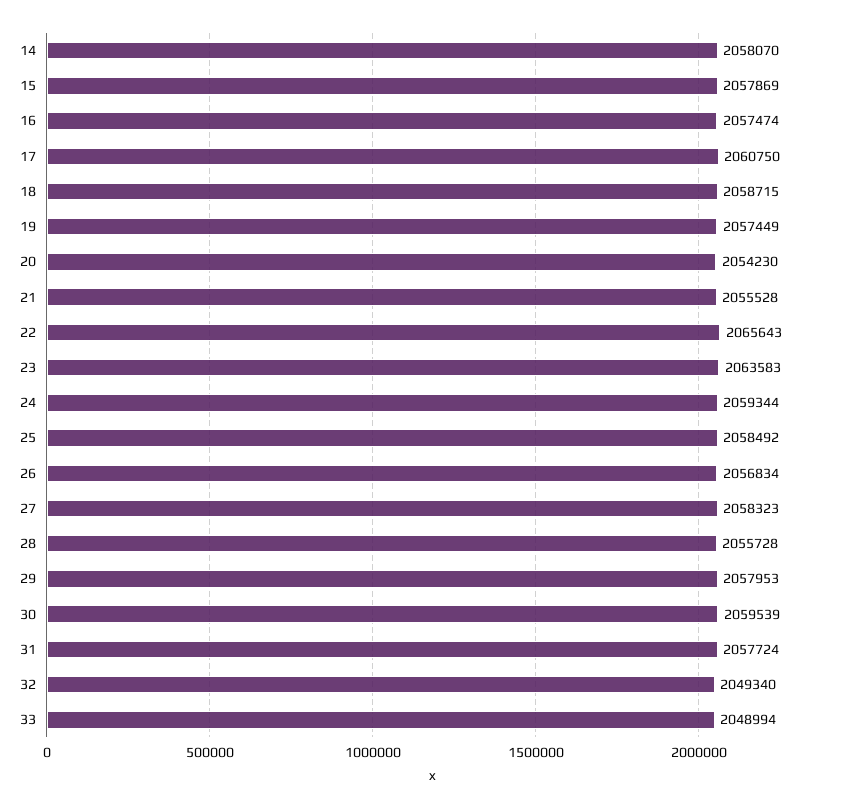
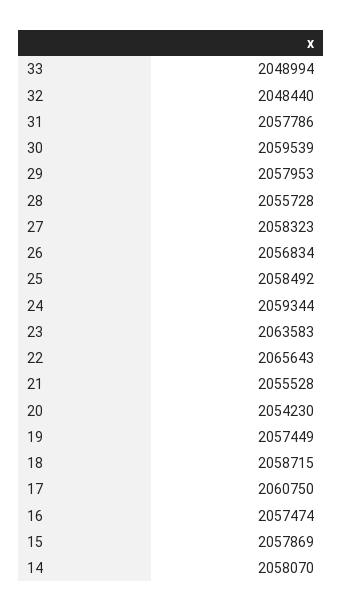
  {
    "14": 2058070,
    "15": 2057869,
    "16": 2057474,
    "17": 2060750,
    "18": 2058715,
    "19": 2057449,
    "20": 2054230,
    "21": 2055528,
    "22": 2065643,
    "23": 2063583,
    "24": 2059344,
    "25": 2058492,
    "26": 2056834,
    "27": 2058323,
    "28": 2055728,
    "29": 2057953,
    "30": 2059539,
-   "31": 2057724,
+   "31": 2057786,
-   "32": 2049340,
+   "32": 2048440,
    "33": 2048994
  }

